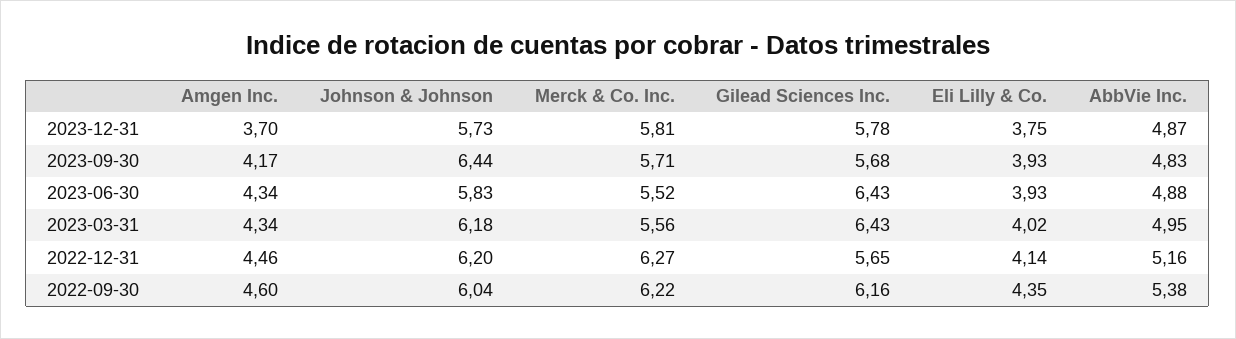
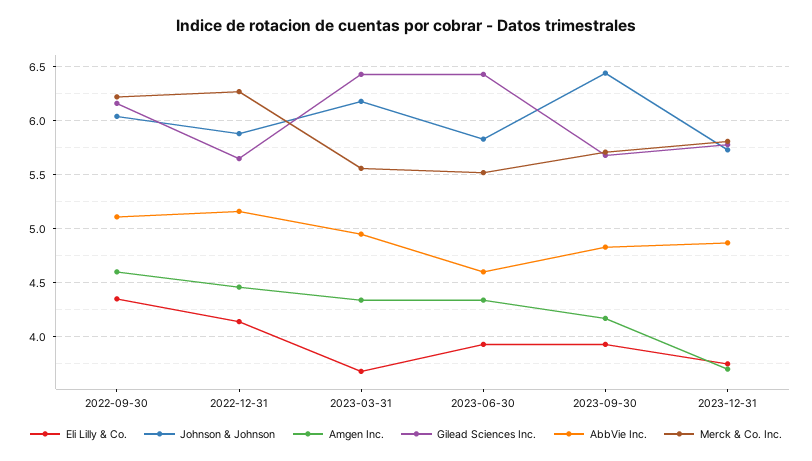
  {
    "Amgen Inc.": {
      "2023-12-31": 3.7,
      "2023-09-30": 4.17,
      "2023-06-30": 4.34,
      "2023-03-31": 4.34,
      "2022-12-31": 4.46,
      "2022-09-30": 4.6
    },
    "Johnson & Johnson": {
      "2023-12-31": 5.73,
      "2023-09-30": 6.44,
      "2023-06-30": 5.83,
      "2023-03-31": 6.18,
-     "2022-12-31": 6.2,
+     "2022-12-31": 5.9,
      "2022-09-30": 6.04
    },
    "Merck & Co. Inc.": {
      "2023-12-31": 5.81,
      "2023-09-30": 5.71,
      "2023-06-30": 5.52,
      "2023-03-31": 5.56,
      "2022-12-31": 6.27,
      "2022-09-30": 6.22
    },
    "Gilead Sciences Inc.": {
      "2023-12-31": 5.78,
      "2023-09-30": 5.68,
      "2023-06-30": 6.43,
      "2023-03-31": 6.43,
      "2022-12-31": 5.65,
      "2022-09-30": 6.16
    },
    "Eli Lilly & Co.": {
      "2023-12-31": 3.75,
      "2023-09-30": 3.93,
      "2023-06-30": 3.93,
-     "2023-03-31": 4.02,
+     "2023-03-31": 3.7,
      "2022-12-31": 4.14,
      "2022-09-30": 4.35
    },
    "AbbVie Inc.": {
      "2023-12-31": 4.87,
      "2023-09-30": 4.83,
-     "2023-06-30": 4.88,
+     "2023-06-30": 4.6,
      "2023-03-31": 4.95,
      "2022-12-31": 5.16,
-     "2022-09-30": 5.38
+     "2022-09-30": 5.1
    }
  }

